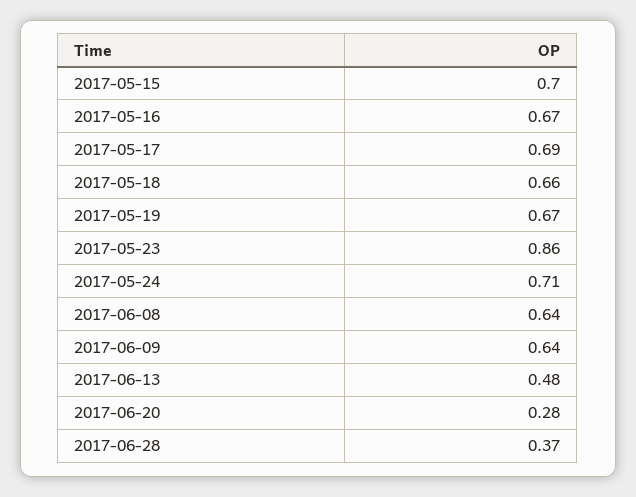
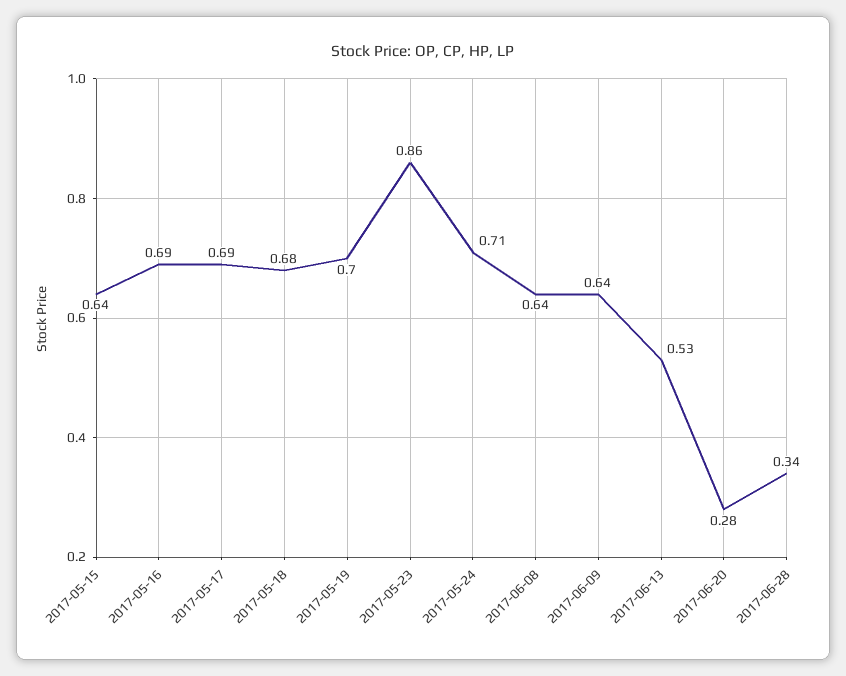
  {
-   "2017-05-15": 0.7,
+   "2017-05-15": 0.64,
-   "2017-05-16": 0.67,
+   "2017-05-16": 0.69,
    "2017-05-17": 0.69,
-   "2017-05-18": 0.66,
+   "2017-05-18": 0.68,
-   "2017-05-19": 0.67,
+   "2017-05-19": 0.7,
    "2017-05-23": 0.86,
    "2017-05-24": 0.71,
    "2017-06-08": 0.64,
    "2017-06-09": 0.64,
-   "2017-06-13": 0.48,
+   "2017-06-13": 0.53,
    "2017-06-20": 0.28,
-   "2017-06-28": 0.37
+   "2017-06-28": 0.34
  }

